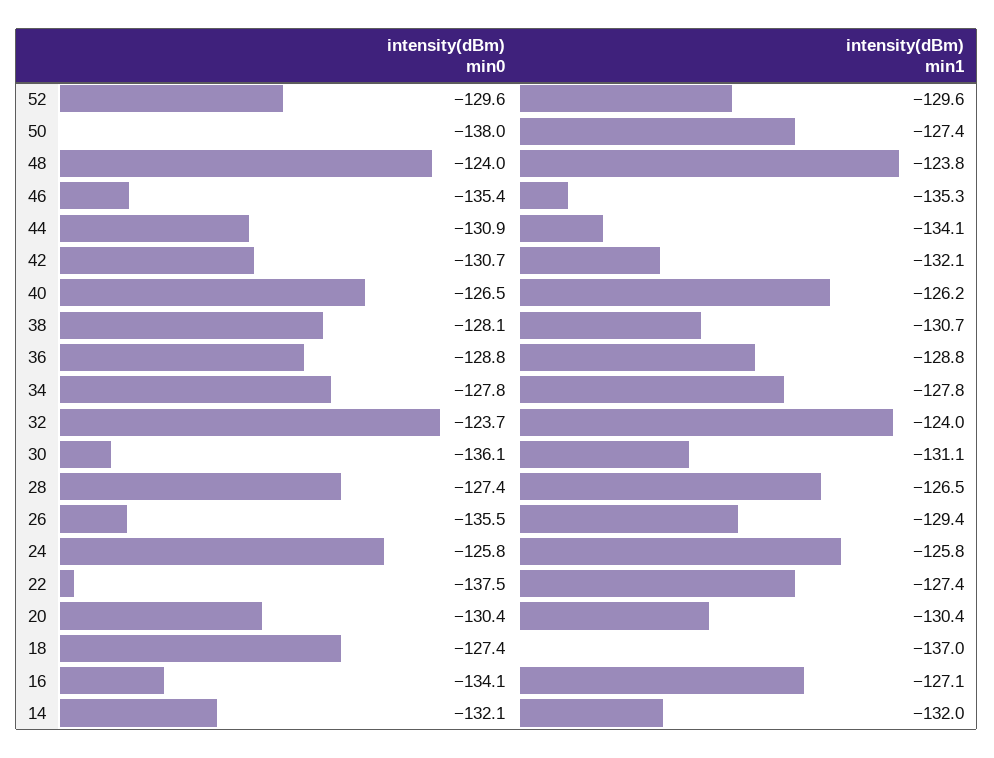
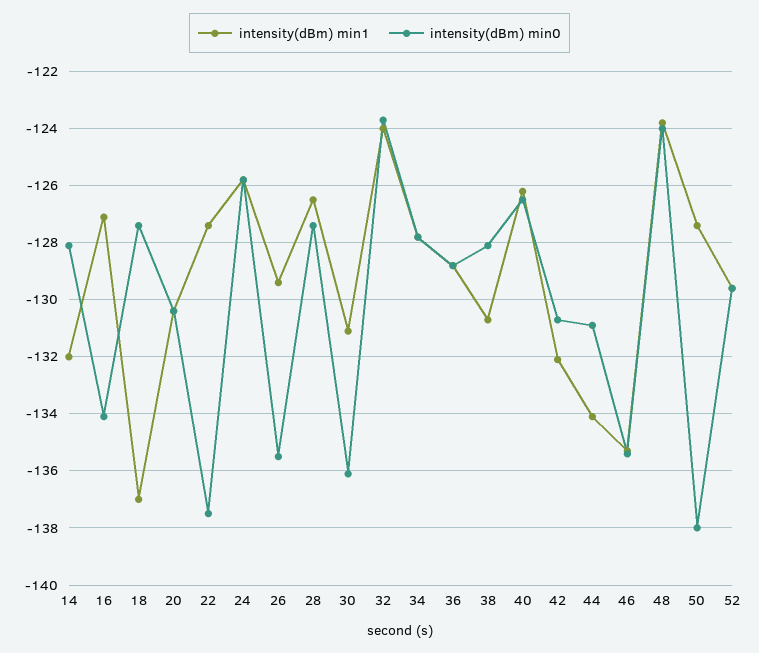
  {
    "intensity(dBm) min0": {
      "52": -129.6,
      "50": -138,
      "48": -124,
      "46": -135.4,
      "44": -130.9,
      "42": -130.7,
      "40": -126.5,
      "38": -128.1,
      "36": -128.8,
      "34": -127.8,
      "32": -123.7,
      "30": -136.1,
      "28": -127.4,
      "26": -135.5,
      "24": -125.8,
      "22": -137.5,
      "20": -130.4,
      "18": -127.4,
      "16": -134.1,
-     "14": -132.1
+     "14": -128
    },
    "intensity(dBm) min1": {
      "52": -129.6,
      "50": -127.4,
      "48": -123.8,
      "46": -135.3,
      "44": -134.1,
      "42": -132.1,
      "40": -126.2,
      "38": -130.7,
      "36": -128.8,
      "34": -127.8,
      "32": -124,
      "30": -131.1,
      "28": -126.5,
      "26": -129.4,
      "24": -125.8,
      "22": -127.4,
      "20": -130.4,
      "18": -137,
      "16": -127.1,
      "14": -132
    }
  }

